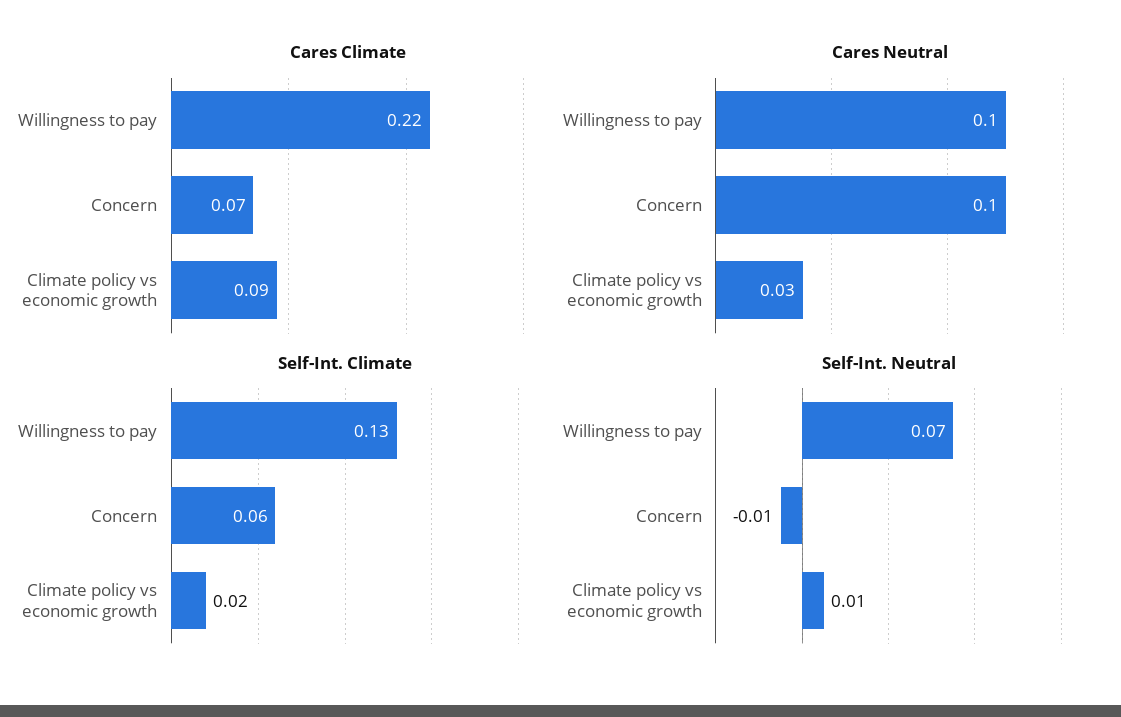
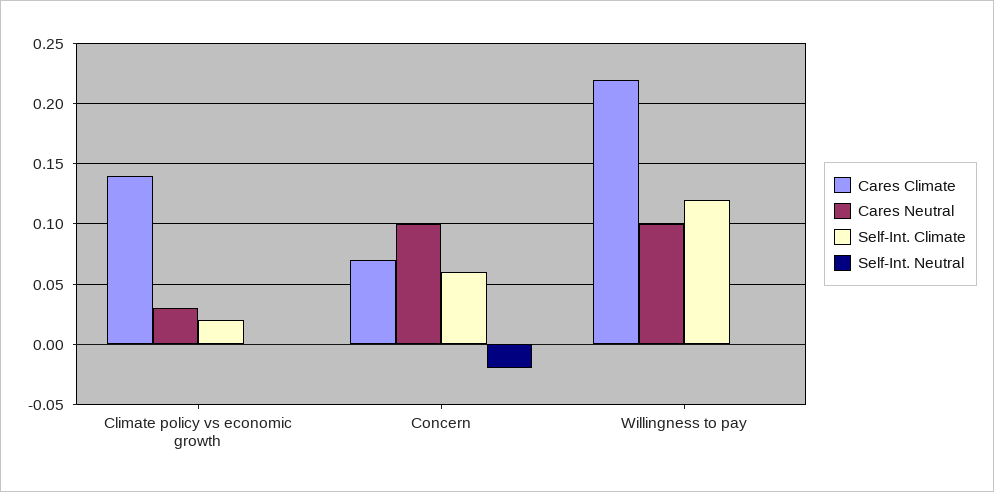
  {
    "Cares Climate": {
      "Willingness to pay": 0.22,
      "Concern": 0.07,
-     "Climate policy vs economic growth": 0.09
+     "Climate policy vs economic growth": 0.14
    },
    "Cares Neutral": {
      "Willingness to pay": 0.1,
      "Concern": 0.1,
      "Climate policy vs economic growth": 0.03
    },
    "Self-Int. Climate": {
-     "Willingness to pay": 0.13,
+     "Willingness to pay": 0.12,
      "Concern": 0.06,
      "Climate policy vs economic growth": 0.02
    },
    "Self-Int. Neutral": {
-     "Willingness to pay": 0.07,
+     "Willingness to pay": 0,
-     "Concern": -0.01,
+     "Concern": -0.02,
-     "Climate policy vs economic growth": 0.01
+     "Climate policy vs economic growth": 0
    }
  }

